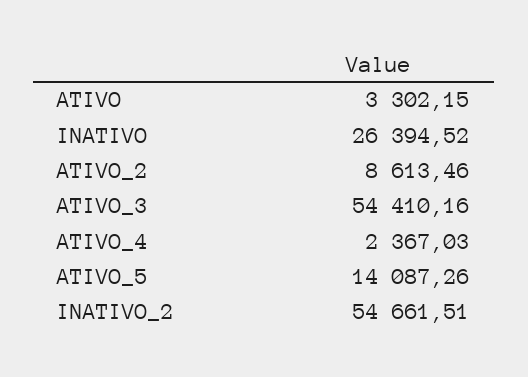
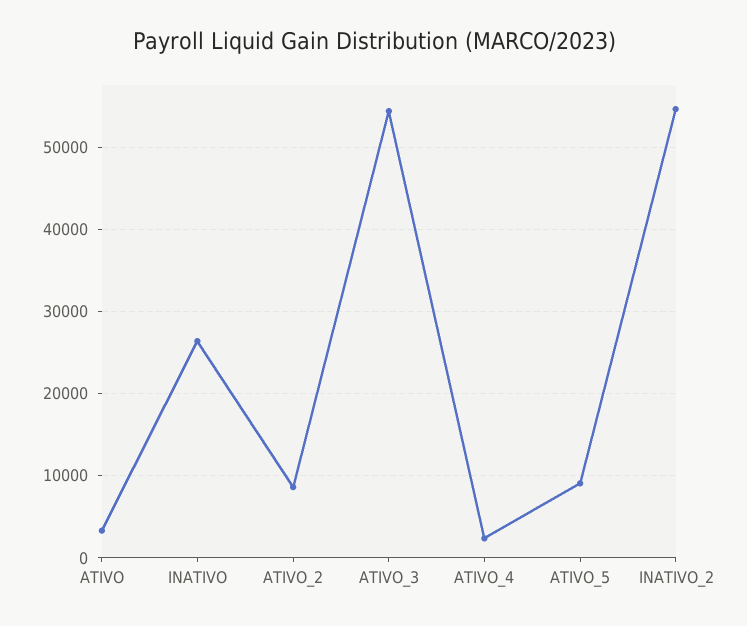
  {
    "ATIVO": 3302.15,
    "INATIVO": 26394.52,
    "ATIVO_2": 8613.46,
    "ATIVO_3": 54410.16,
    "ATIVO_4": 2367.03,
-   "ATIVO_5": 14087.26,
+   "ATIVO_5": 9000,
    "INATIVO_2": 54661.51
  }

